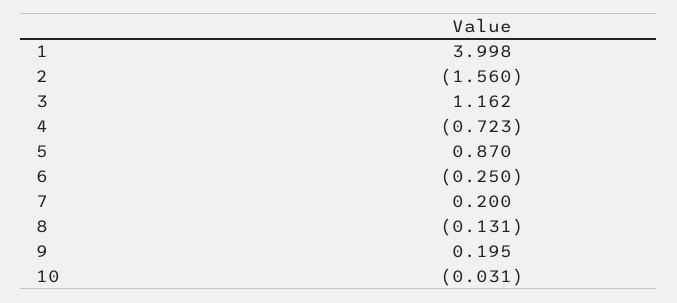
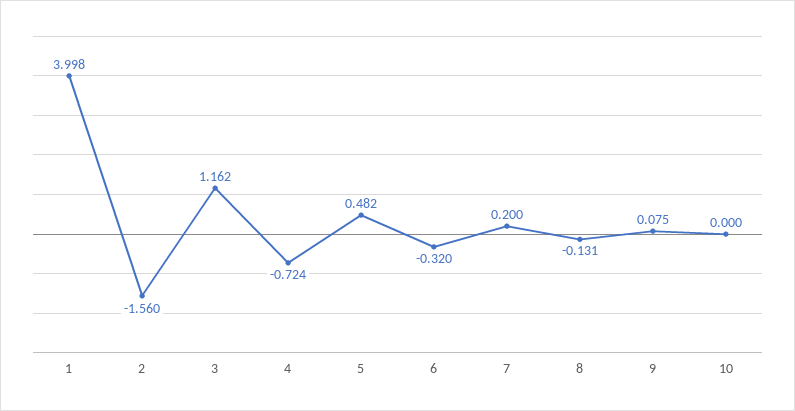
  {
    "1": 3.998,
    "2": -1.56,
    "3": 1.162,
-   "4": -0.723,
+   "4": -0.724,
-   "5": 0.87,
+   "5": 0.482,
-   "6": -0.25,
+   "6": -0.32,
    "7": 0.2,
    "8": -0.131,
-   "9": 0.195,
+   "9": 0.075,
-   "10": -0.031
+   "10": 0
  }

